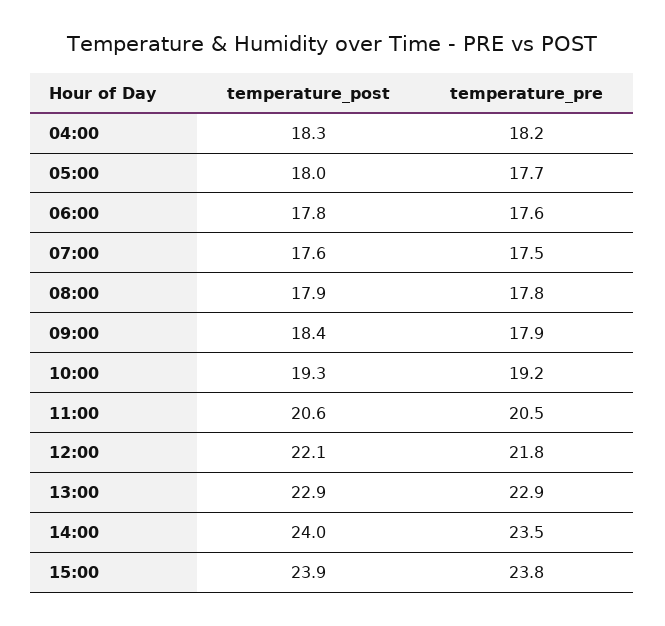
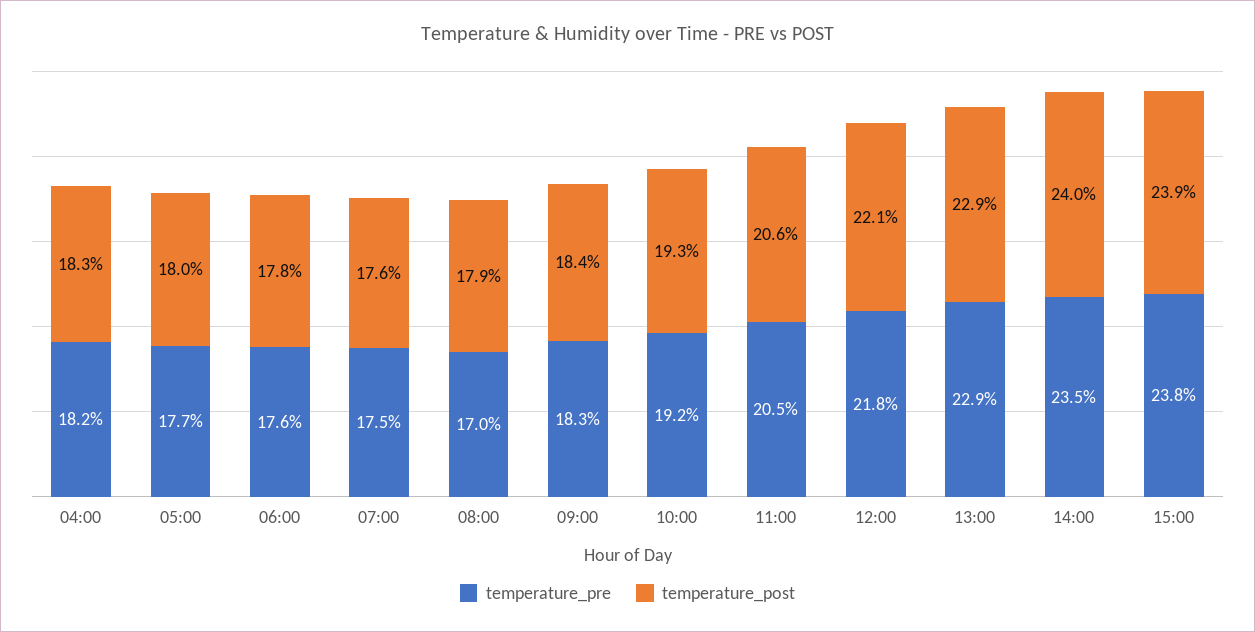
  {
    "temperature_post": {
      "04:00": 18.3,
      "05:00": 18,
      "06:00": 17.8,
      "07:00": 17.6,
      "08:00": 17.9,
      "09:00": 18.4,
      "10:00": 19.3,
      "11:00": 20.6,
      "12:00": 22.1,
      "13:00": 22.9,
      "14:00": 24,
      "15:00": 23.9
    },
    "temperature_pre": {
      "04:00": 18.2,
      "05:00": 17.7,
      "06:00": 17.6,
      "07:00": 17.5,
-     "08:00": 17.8,
+     "08:00": 17,
-     "09:00": 17.9,
+     "09:00": 18.3,
      "10:00": 19.2,
      "11:00": 20.5,
      "12:00": 21.8,
      "13:00": 22.9,
      "14:00": 23.5,
      "15:00": 23.8
    }
  }

